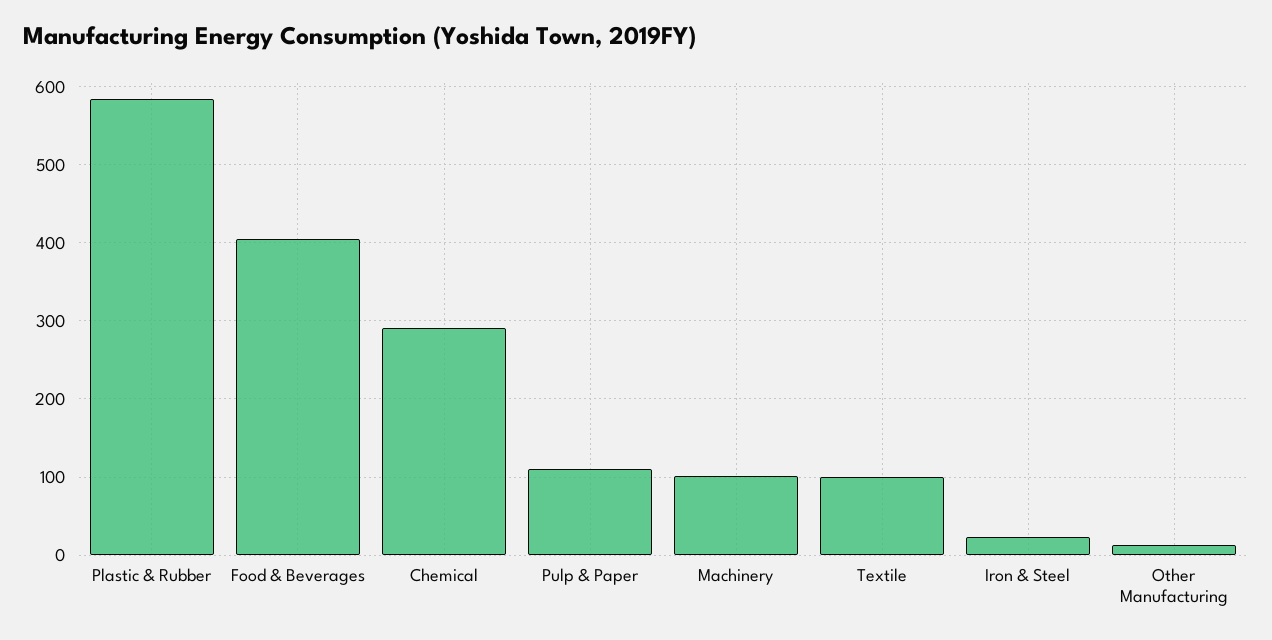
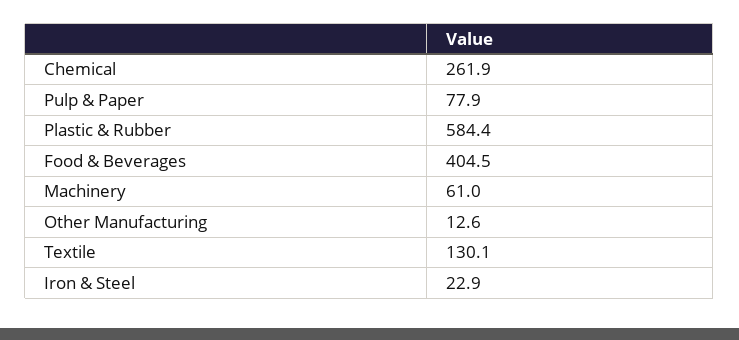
  {
    "Plastic & Rubber": 584.4,
    "Food & Beverages": 404.5,
-   "Chemical": 290,
+   "Chemical": 261.9,
-   "Pulp & Paper": 110,
+   "Pulp & Paper": 77.9,
-   "Machinery": 100,
+   "Machinery": 61,
-   "Textile": 100,
+   "Textile": 130.1,
    "Iron & Steel": 22.9,
    "Other Manufacturing": 12.6
  }

